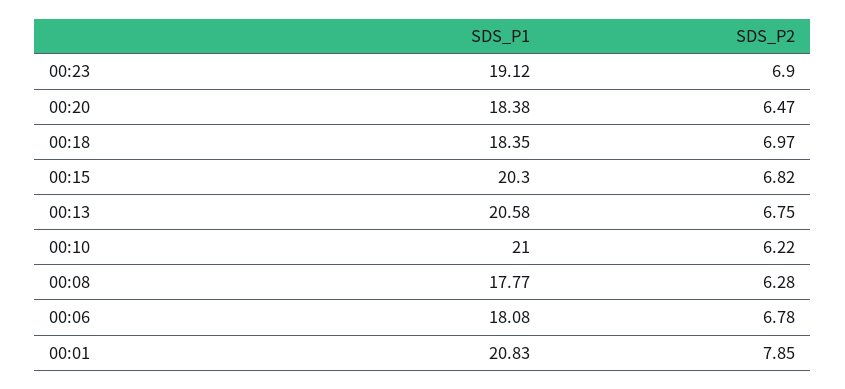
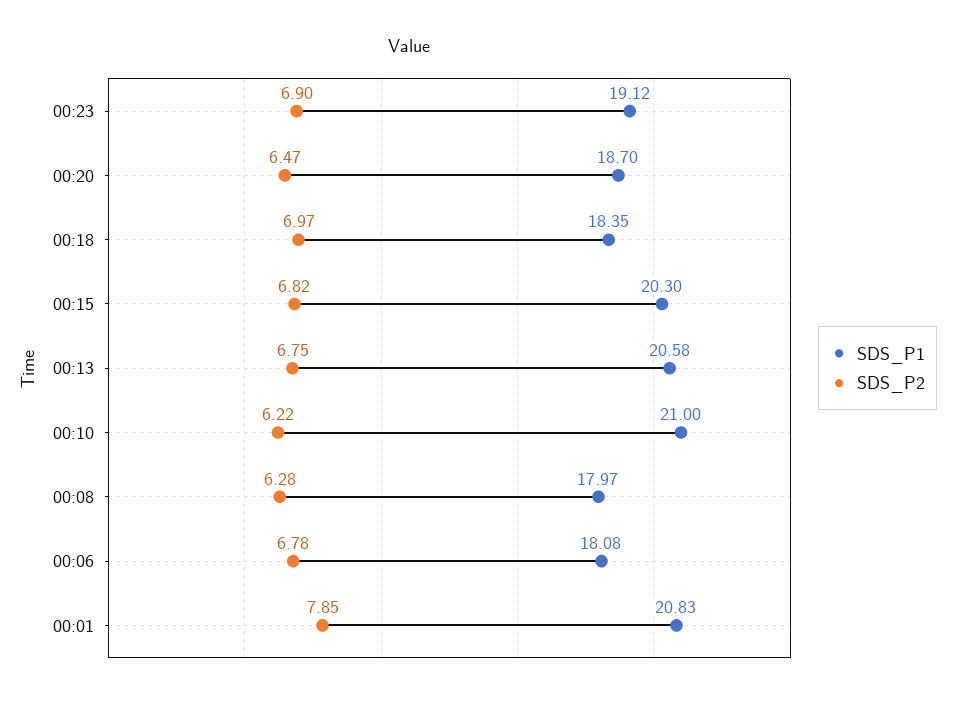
  {
    "SDS_P1": {
      "00:23": 19.12,
-     "00:20": 18.38,
+     "00:20": 18.7,
      "00:18": 18.35,
      "00:15": 20.3,
      "00:13": 20.58,
      "00:10": 21,
-     "00:08": 17.77,
+     "00:08": 17.97,
      "00:06": 18.08,
      "00:01": 20.83
    },
    "SDS_P2": {
      "00:23": 6.9,
      "00:20": 6.47,
      "00:18": 6.97,
      "00:15": 6.82,
      "00:13": 6.75,
      "00:10": 6.22,
      "00:08": 6.28,
      "00:06": 6.78,
      "00:01": 7.85
    }
  }

